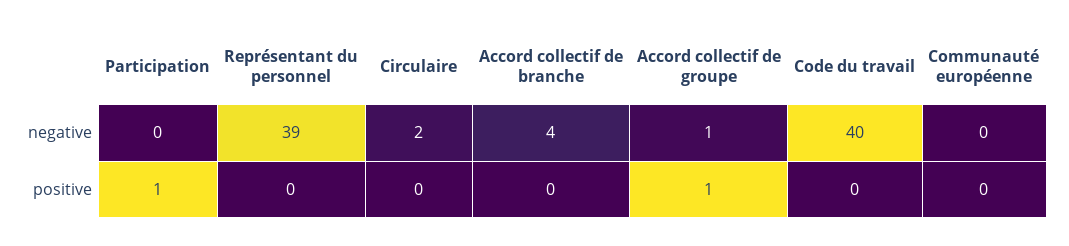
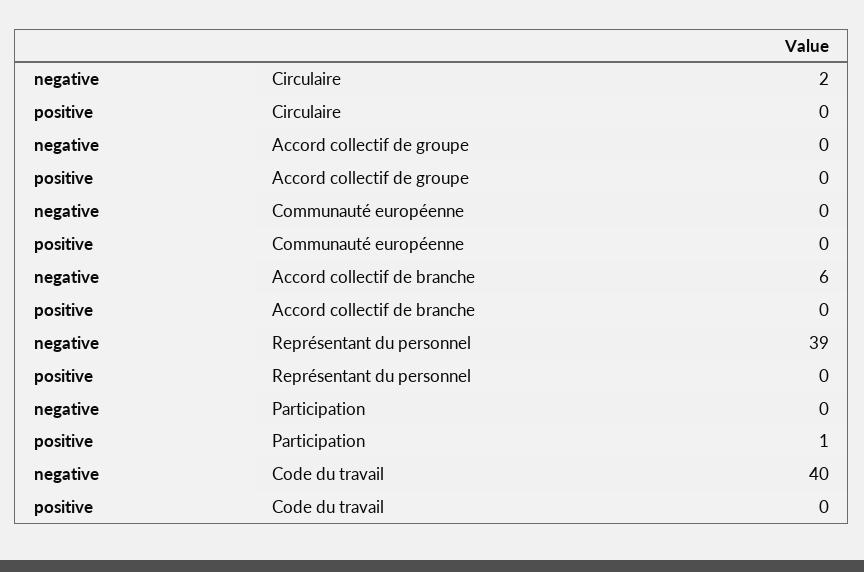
  {
    "Participation": {
      "negative": 0,
      "positive": 1
    },
    "Représentant du personnel": {
      "negative": 39,
      "positive": 0
    },
    "Circulaire": {
      "negative": 2,
      "positive": 0
    },
    "Accord collectif de branche": {
-     "negative": 4,
+     "negative": 6,
      "positive": 0
    },
    "Accord collectif de groupe": {
-     "negative": 1,
+     "negative": 0,
-     "positive": 1
+     "positive": 0
    },
    "Code du travail": {
      "negative": 40,
      "positive": 0
    },
    "Communauté européenne": {
      "negative": 0,
      "positive": 0
    }
  }

